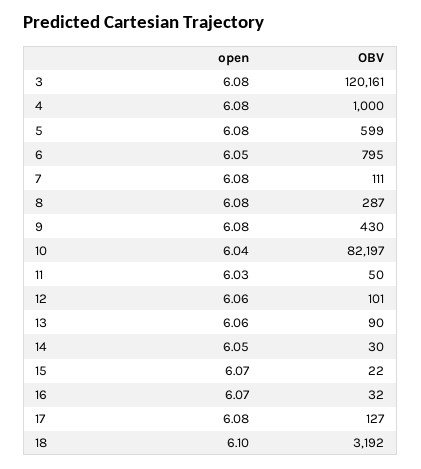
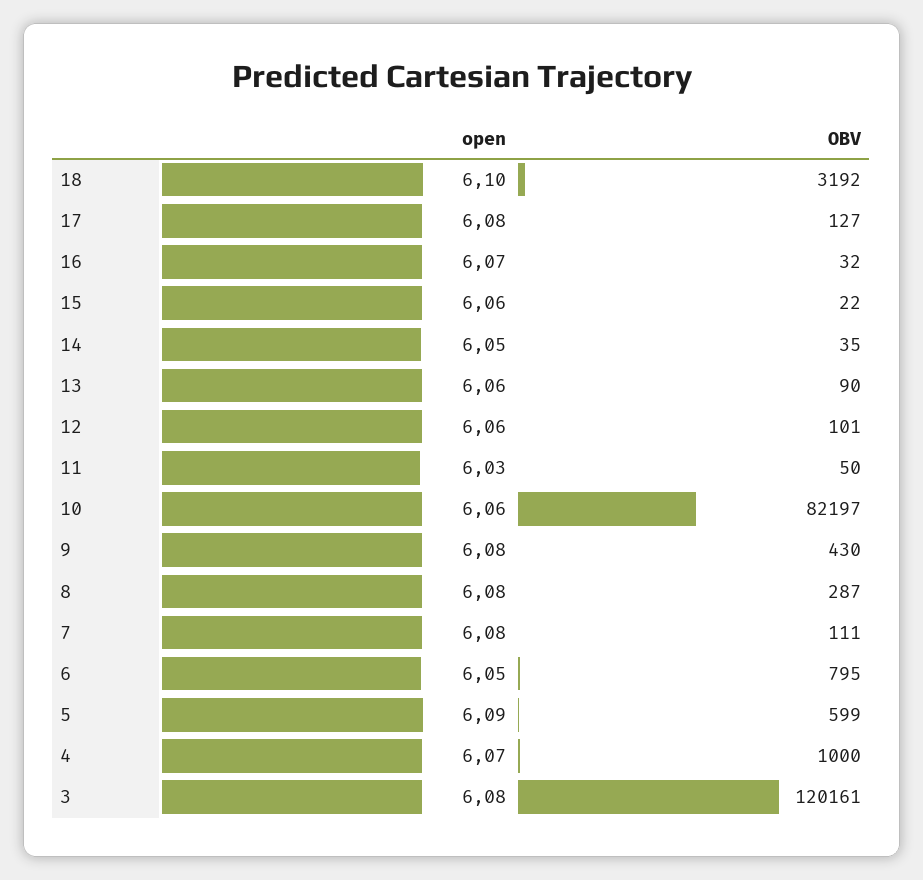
  {
    "open": {
      "3": 6.08,
-     "4": 6.08,
+     "4": 6.07,
-     "5": 6.08,
+     "5": 6.09,
      "6": 6.05,
      "7": 6.08,
      "8": 6.08,
      "9": 6.08,
-     "10": 6.04,
+     "10": 6.06,
      "11": 6.03,
      "12": 6.06,
      "13": 6.06,
      "14": 6.05,
-     "15": 6.07,
+     "15": 6.06,
      "16": 6.07,
      "17": 6.08,
      "18": 6.1
    },
    "OBV": {
      "3": 120161,
      "4": 1000,
      "5": 599,
      "6": 795,
      "7": 111,
      "8": 287,
      "9": 430,
      "10": 82197,
      "11": 50,
      "12": 101,
      "13": 90,
-     "14": 30,
+     "14": 35,
      "15": 22,
      "16": 32,
      "17": 127,
      "18": 3192
    }
  }

